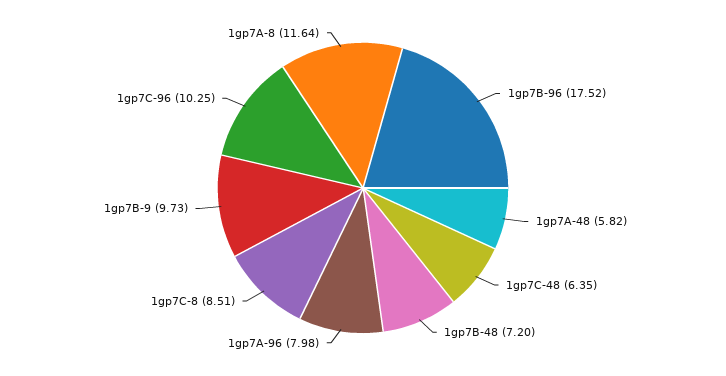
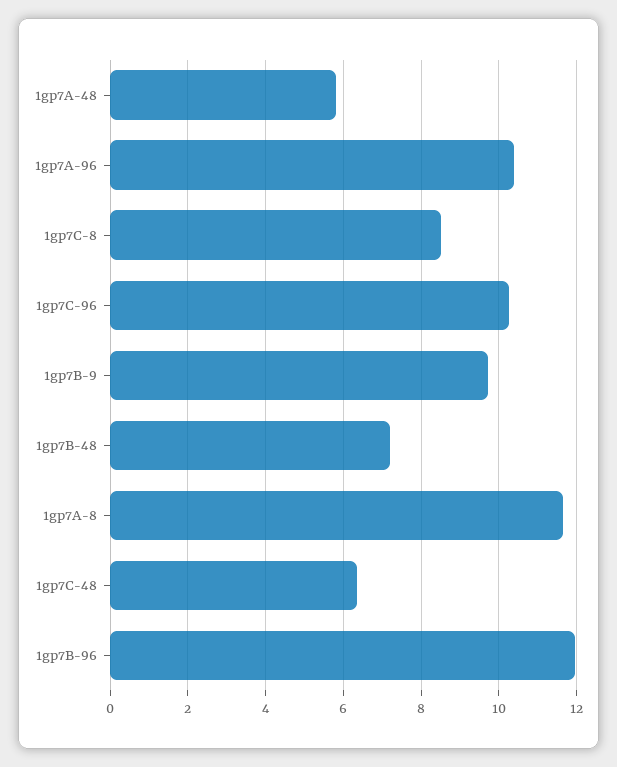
  {
-   "1gp7B-96": 17.52,
+   "1gp7B-96": 12,
    "1gp7A-48": 5.82,
    "1gp7C-48": 6.35,
    "1gp7B-48": 7.2,
-   "1gp7A-96": 7.98,
+   "1gp7A-96": 10.4,
    "1gp7C-8": 8.51,
    "1gp7B-9": 9.73,
    "1gp7C-96": 10.25,
    "1gp7A-8": 11.64
  }

